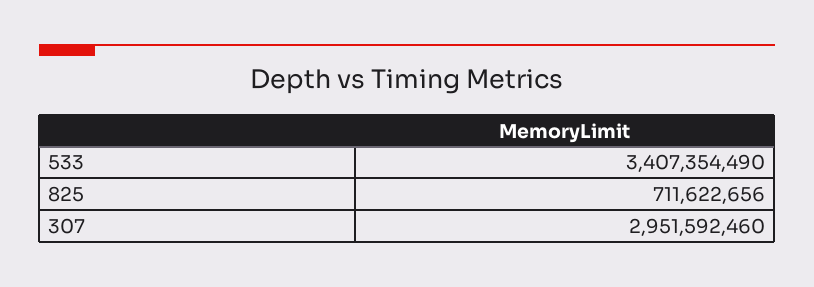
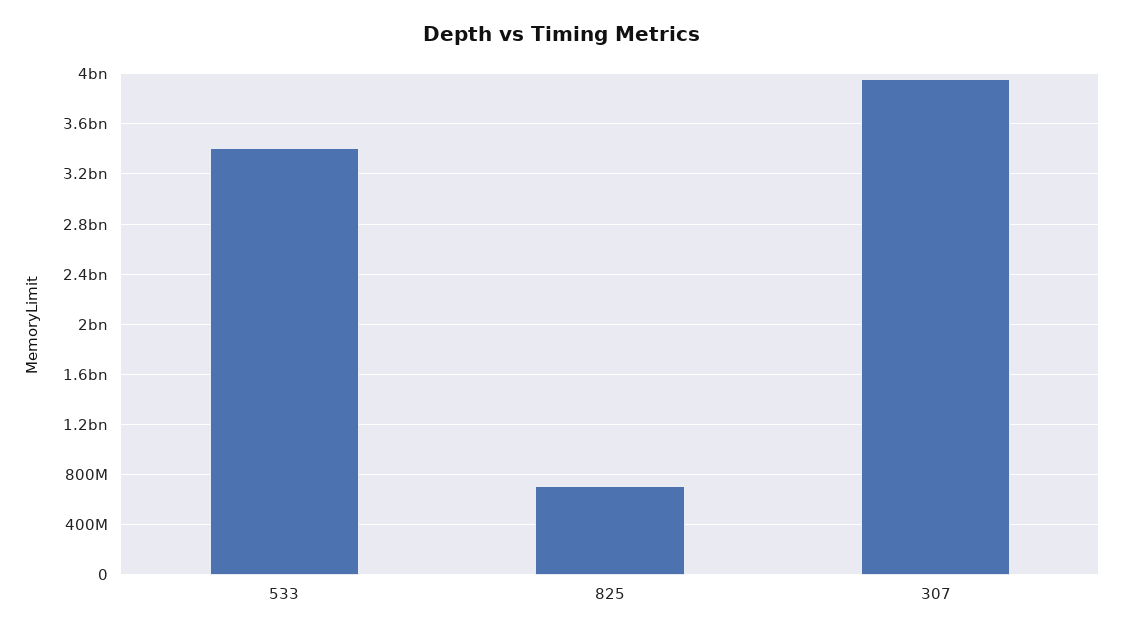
  {
    "533": 3407354490,
    "825": 711622656,
-   "307": 2951592460
+   "307": 3950000000
  }

